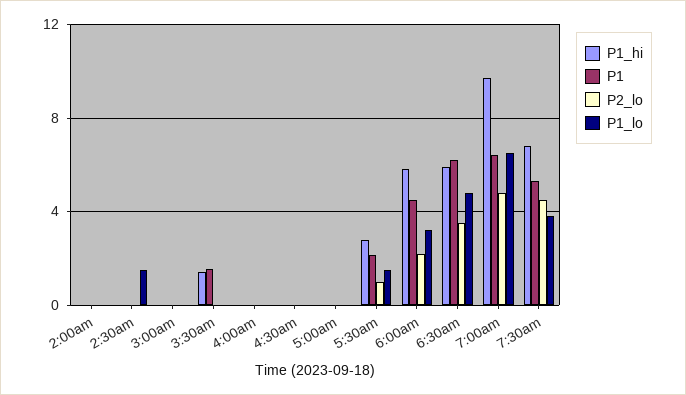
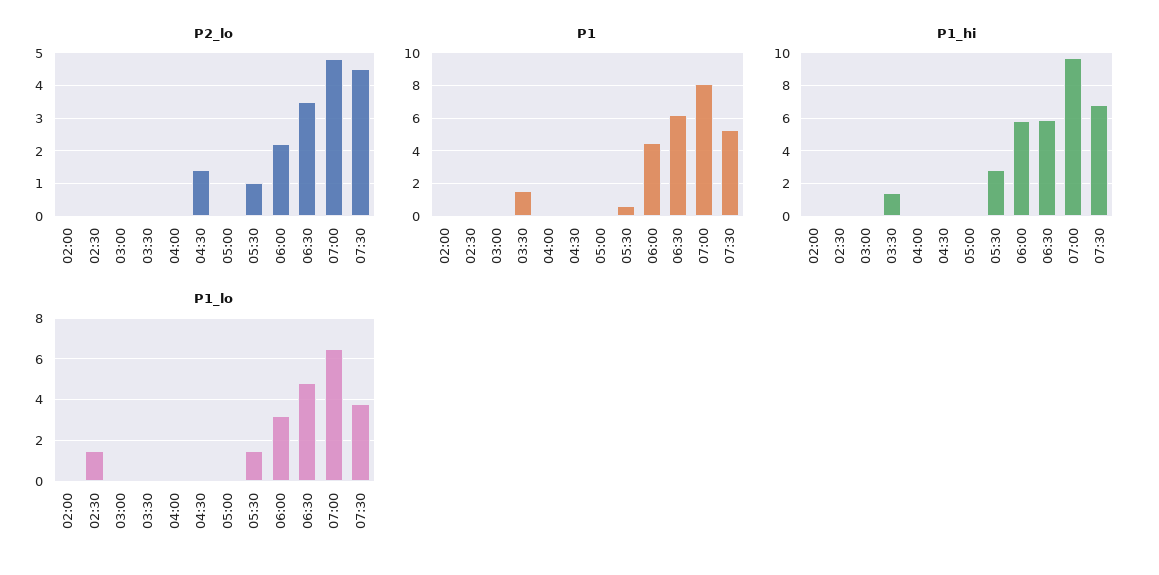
  {
    "P1_hi": {
      "2:00am": 0,
      "2:30am": 0,
      "3:00am": 0,
      "3:30am": 1.5,
      "4:00am": 0,
      "4:30am": 0,
      "5:00am": 0,
      "5:30am": 3,
      "6:00am": 6,
      "6:30am": 6,
      "7:00am": 9.5,
      "7:30am": 7
    },
    "P1": {
      "2:00am": 0,
      "2:30am": 0,
      "3:00am": 0,
      "3:30am": 1.5,
      "4:00am": 0,
      "4:30am": 0,
      "5:00am": 0,
-     "5:30am": 2,
+     "5:30am": 0.5,
      "6:00am": 4.5,
      "6:30am": 6,
-     "7:00am": 6.5,
+     "7:00am": 8,
      "7:30am": 5.5
    },
    "P2_lo": {
      "2:00am": 0,
      "2:30am": 0,
      "3:00am": 0,
      "3:30am": 0,
      "4:00am": 0,
-     "4:30am": 0,
+     "4:30am": 1.5,
      "5:00am": 0,
      "5:30am": 1,
      "6:00am": 2,
      "6:30am": 3.5,
      "7:00am": 5,
      "7:30am": 4.5
    },
    "P1_lo": {
      "2:00am": 0,
      "2:30am": 1.5,
      "3:00am": 0,
      "3:30am": 0,
      "4:00am": 0,
      "4:30am": 0,
      "5:00am": 0,
      "5:30am": 1.5,
      "6:00am": 3,
      "6:30am": 5,
      "7:00am": 6.5,
      "7:30am": 4
    }
  }

